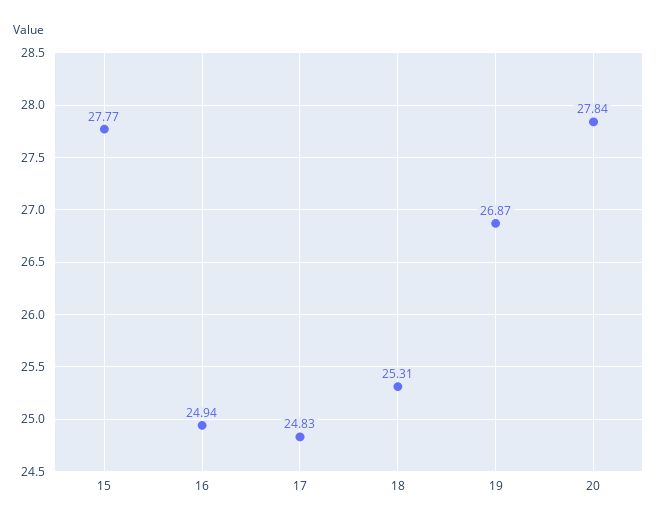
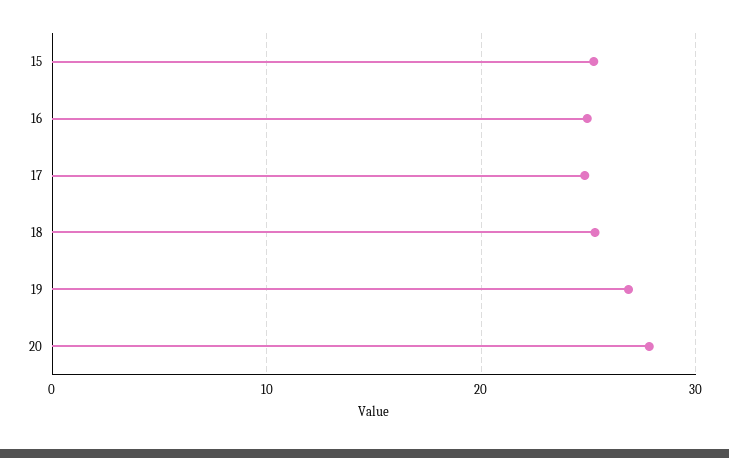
  {
-   "15": 27.77,
+   "15": 25,
    "16": 24.94,
    "17": 24.83,
    "18": 25.31,
    "19": 26.87,
    "20": 27.84
  }

